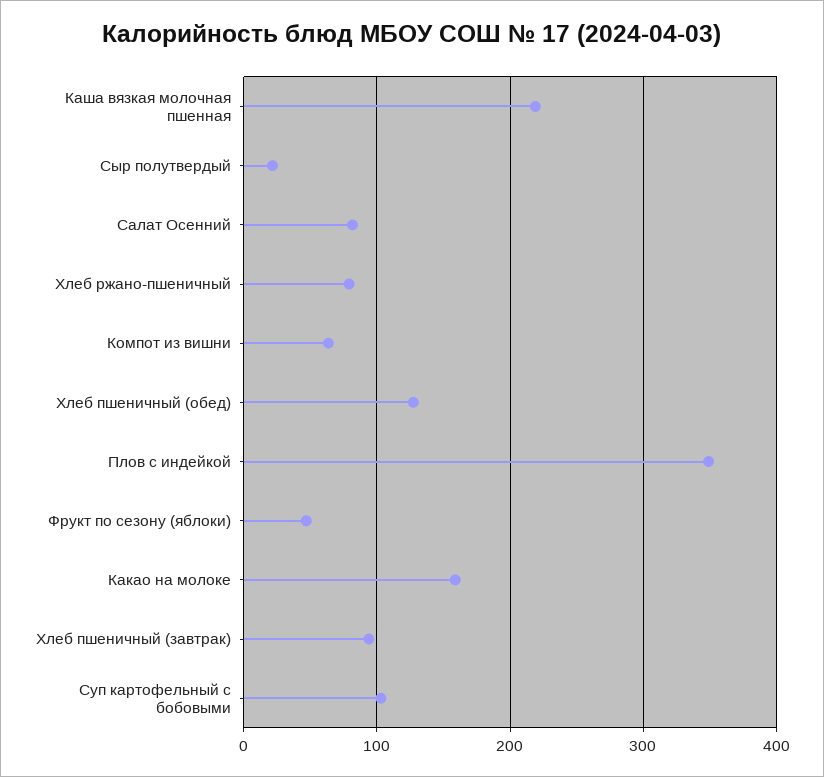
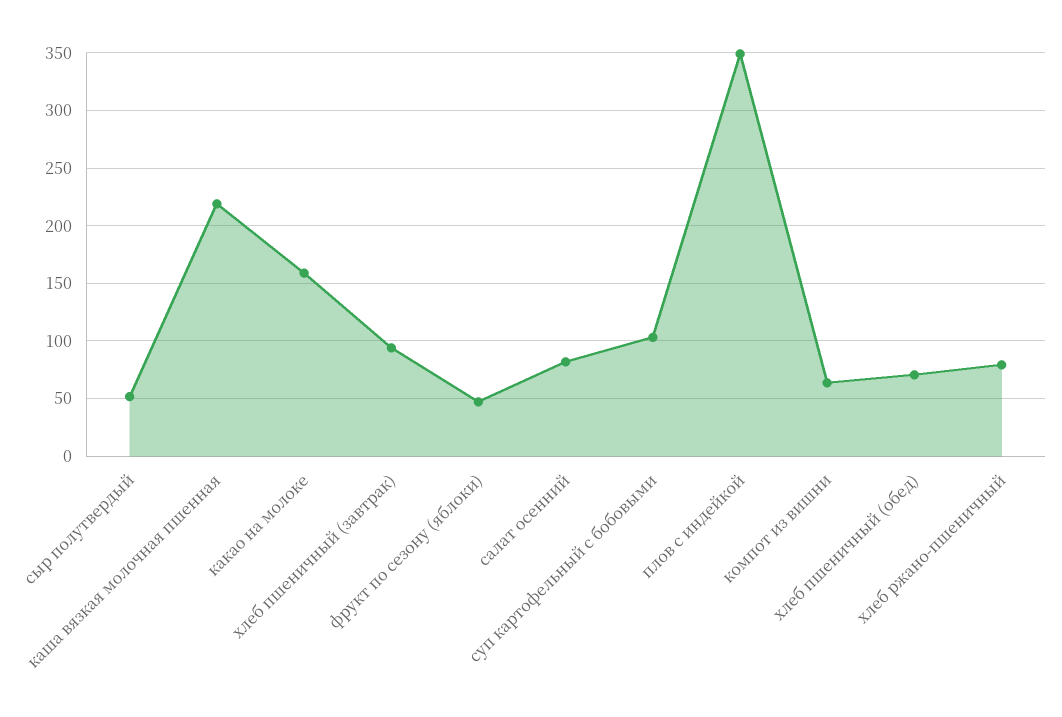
  {
    "Каша вязкая молочная пшенная": 220,
-   "Сыр полутвердый": 20,
+   "Сыр полутвердый": 50,
    "Салат Осенний": 80,
    "Хлеб ржано-пшеничный": 80,
    "Компот из вишни": 60,
-   "Хлеб пшеничный (обед)": 130,
+   "Хлеб пшеничный (обед)": 70,
    "Плов с индейкой": 350,
    "Фрукт по сезону (яблоки)": 50,
    "Какао на молоке": 160,
    "Хлеб пшеничный (завтрак)": 90,
    "Суп картофельный с бобовыми": 100
  }

